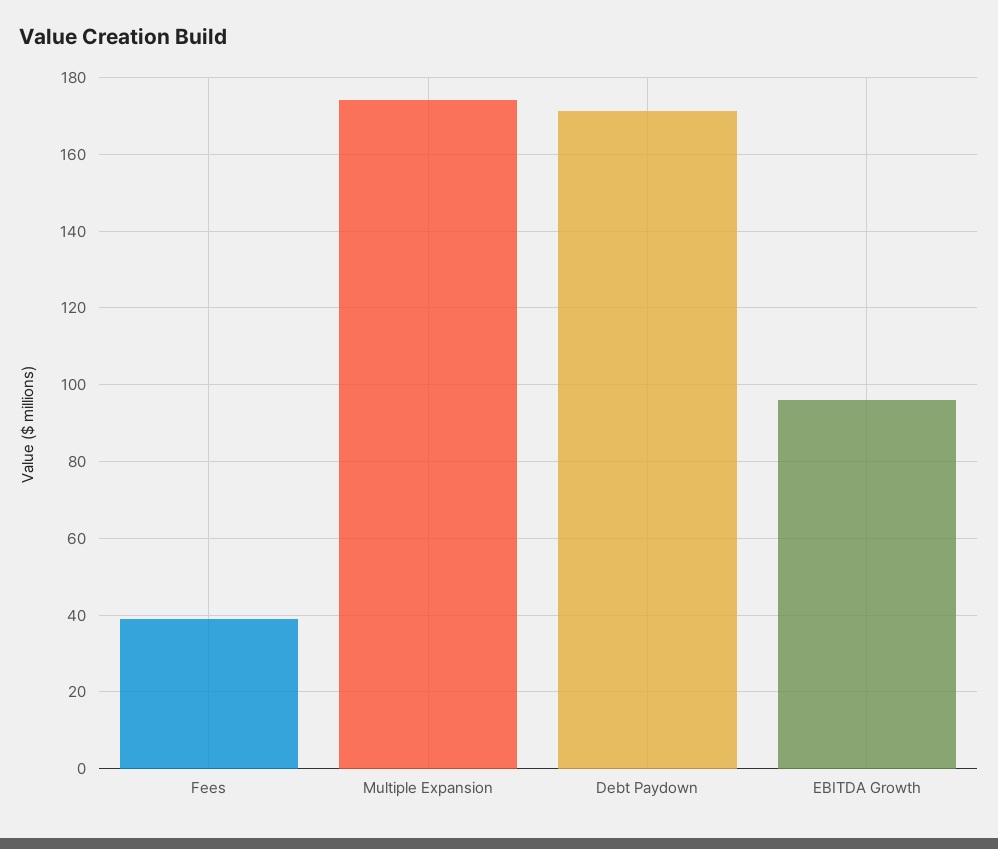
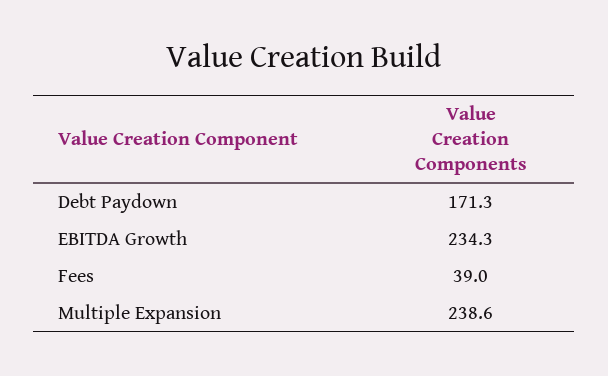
  {
    "Fees": 39,
-   "Multiple Expansion": 174,
+   "Multiple Expansion": 238.6,
    "Debt Paydown": 171.3,
-   "EBITDA Growth": 96
+   "EBITDA Growth": 234.3
  }

